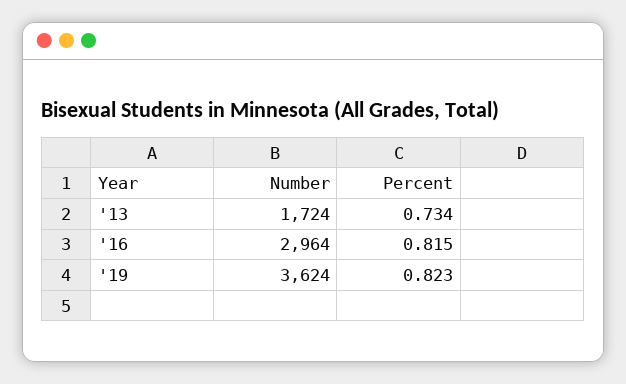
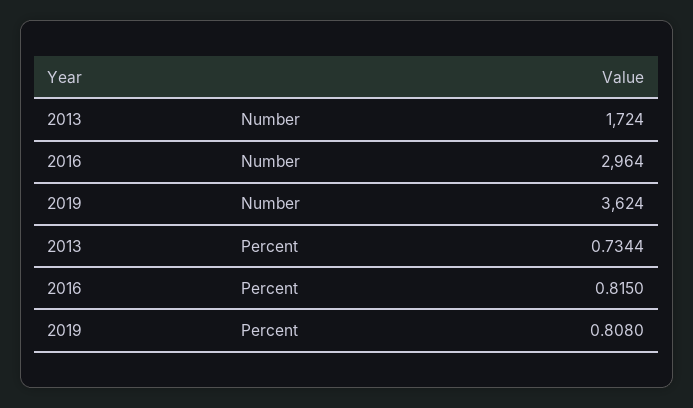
  {
    "Number": {
      "'13": 1724,
      "'16": 2964,
      "'19": 3624
    },
    "Percent": {
      "'13": 0.7344,
      "'16": 0.815,
-     "'19": 0.823
+     "'19": 0.808
    }
  }

